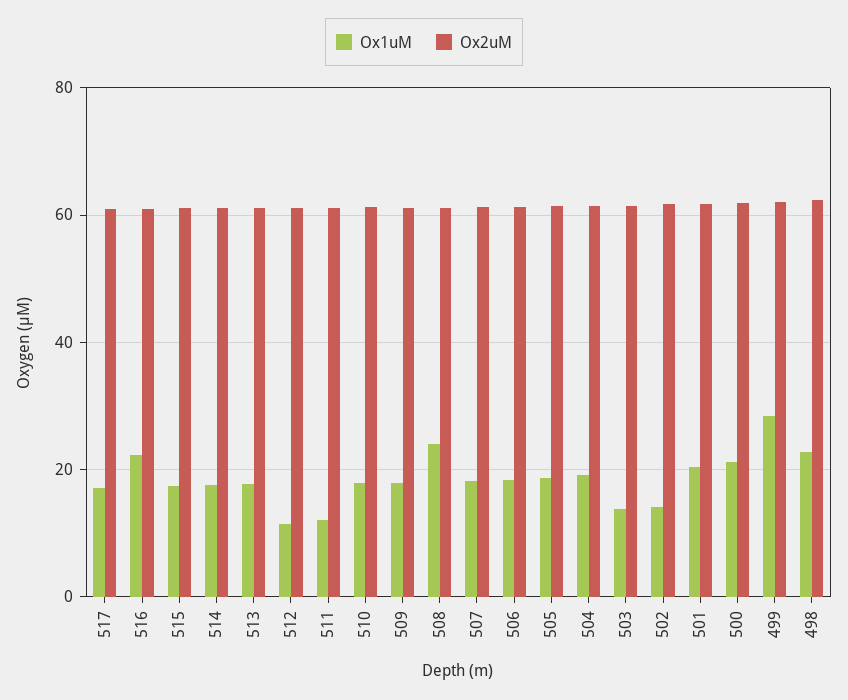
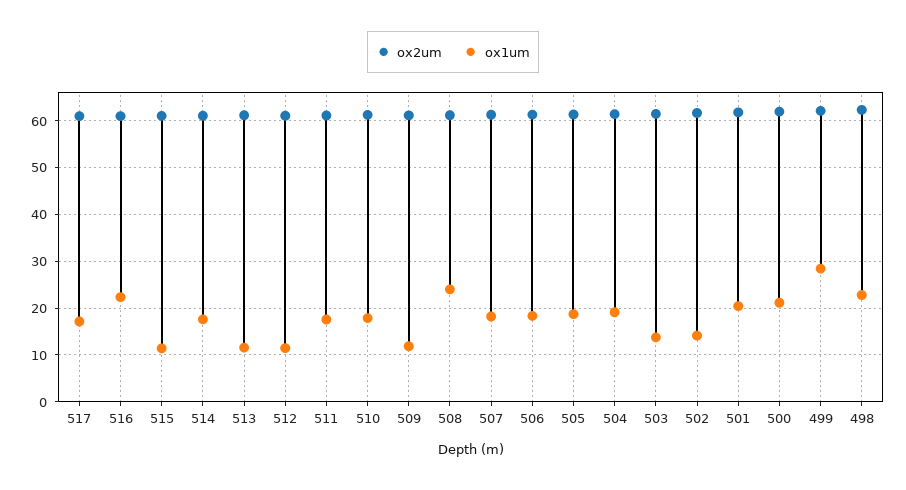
  {
    "Ox1uM": {
      "517": 18,
      "516": 22,
-     "515": 18,
+     "515": 12,
      "514": 18,
-     "513": 18,
+     "513": 12,
      "512": 12,
-     "511": 12,
+     "511": 18,
      "510": 18,
-     "509": 18,
+     "509": 12,
      "508": 24,
      "507": 18,
      "506": 18,
      "505": 18,
      "504": 20,
      "503": 14,
      "502": 14,
      "501": 20,
      "500": 22,
      "499": 28,
      "498": 22
    },
    "Ox2uM": {
      "517": 62,
      "516": 60,
      "515": 62,
      "514": 62,
      "513": 62,
      "512": 62,
      "511": 62,
      "510": 62,
      "509": 62,
      "508": 62,
      "507": 62,
      "506": 62,
      "505": 62,
      "504": 62,
      "503": 62,
      "502": 62,
      "501": 62,
      "500": 62,
      "499": 62,
      "498": 62
    }
  }

